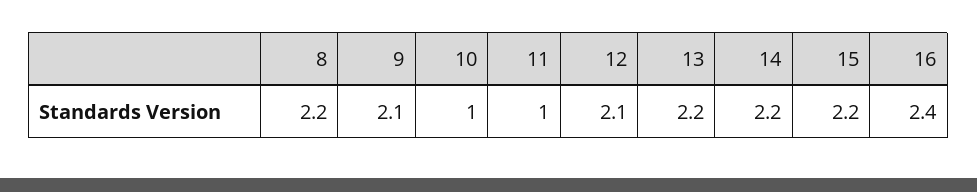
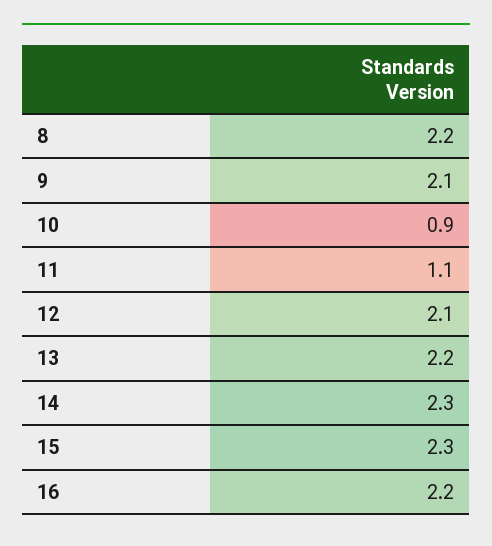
  {
    "8": 2.2,
    "9": 2.1,
-   "10": 1,
+   "10": 0.9,
-   "11": 1,
+   "11": 1.1,
    "12": 2.1,
    "13": 2.2,
-   "14": 2.2,
+   "14": 2.3,
-   "15": 2.2,
+   "15": 2.3,
-   "16": 2.4
+   "16": 2.2
  }

